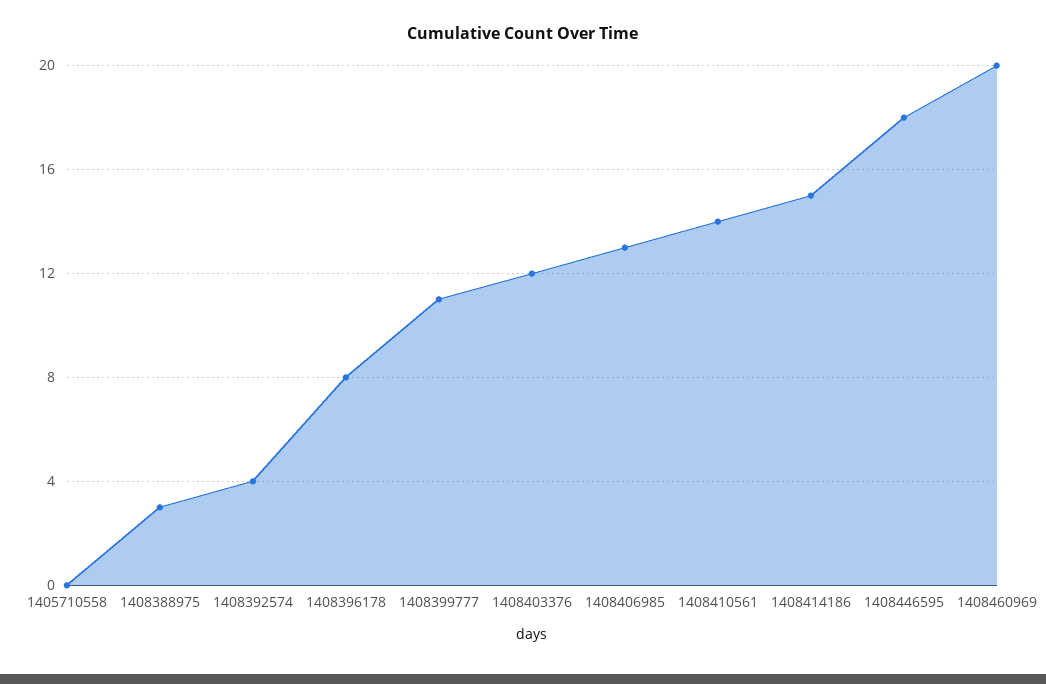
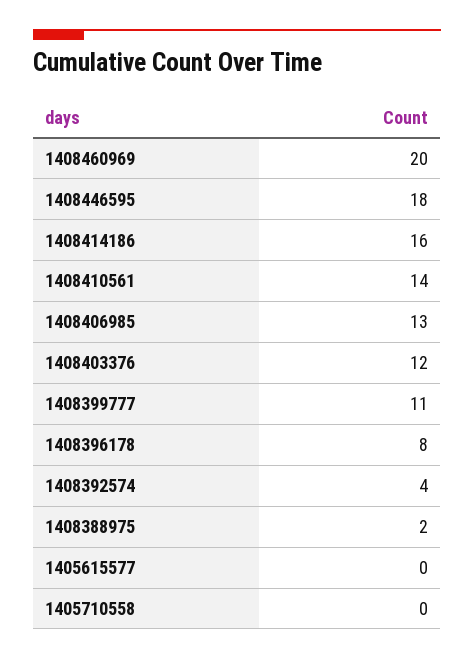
  {
    "1405710558": 0,
-   "1408388975": 3,
+   "1408388975": 2,
    "1408392574": 4,
    "1408396178": 8,
    "1408399777": 11,
    "1408403376": 12,
    "1408406985": 13,
    "1408410561": 14,
-   "1408414186": 15,
+   "1408414186": 16,
    "1408446595": 18,
-   "1408460969": 20
+   "1408460969": 20,
+   "1405615577": 0
  }

